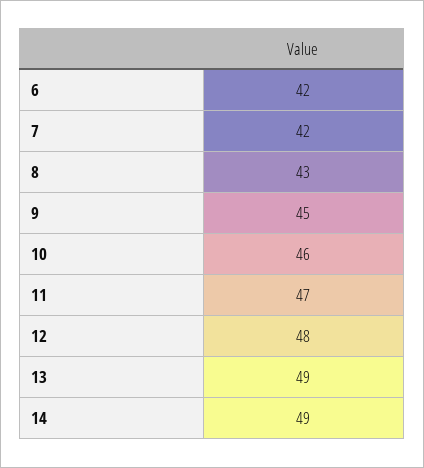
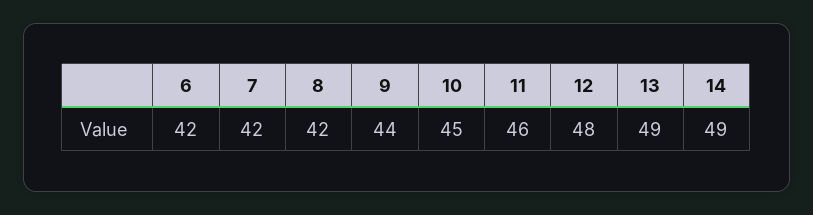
  {
    "6": 42,
    "7": 42,
-   "8": 43,
+   "8": 42,
-   "9": 45,
+   "9": 44,
-   "10": 46,
+   "10": 45,
-   "11": 47,
+   "11": 46,
    "12": 48,
    "13": 49,
    "14": 49
  }

